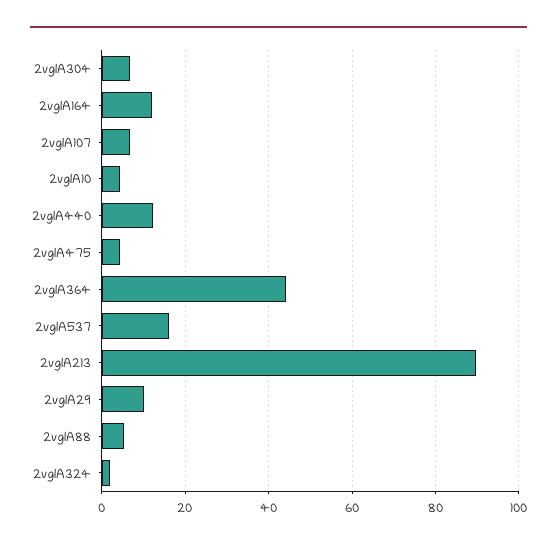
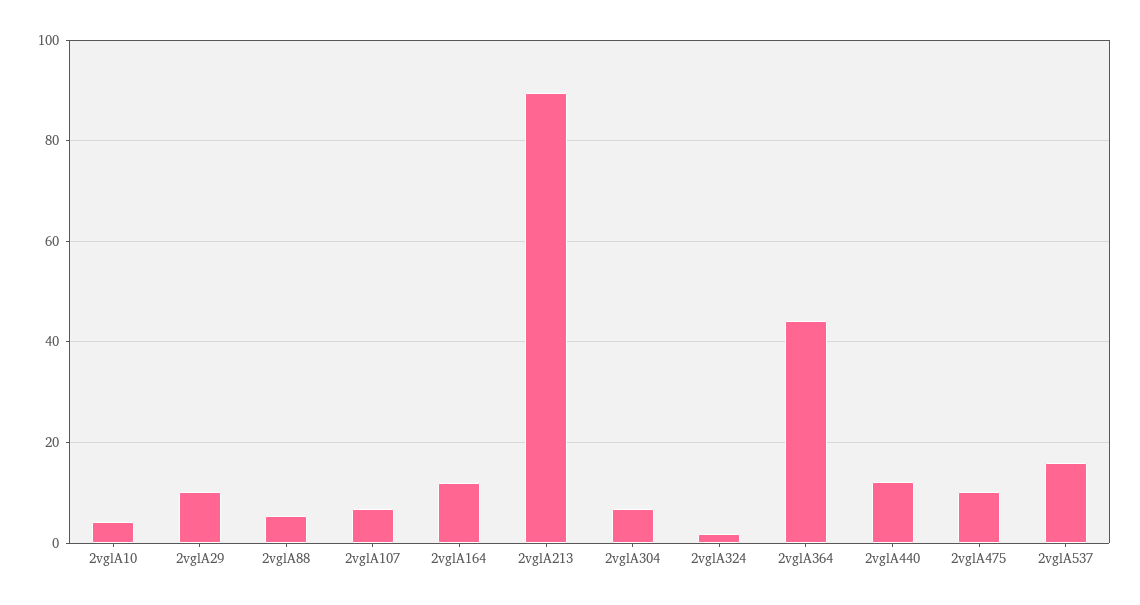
  {
    "2vglA304": 6,
    "2vglA164": 12,
    "2vglA107": 6,
    "2vglA10": 4,
    "2vglA440": 12,
-   "2vglA475": 4,
+   "2vglA475": 10,
    "2vglA364": 44,
    "2vglA537": 16,
    "2vglA213": 90,
    "2vglA29": 10,
    "2vglA88": 6,
    "2vglA324": 2
  }

